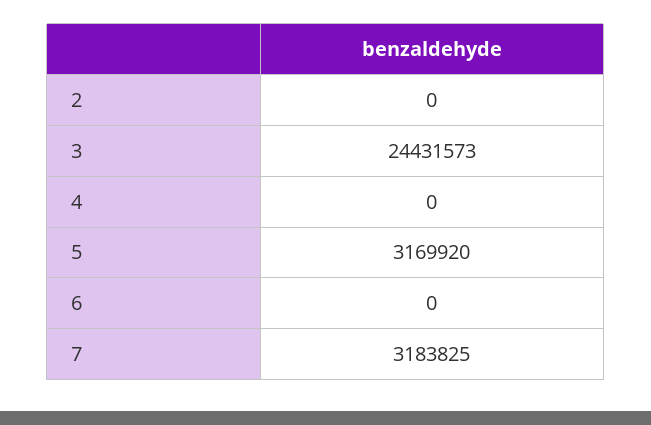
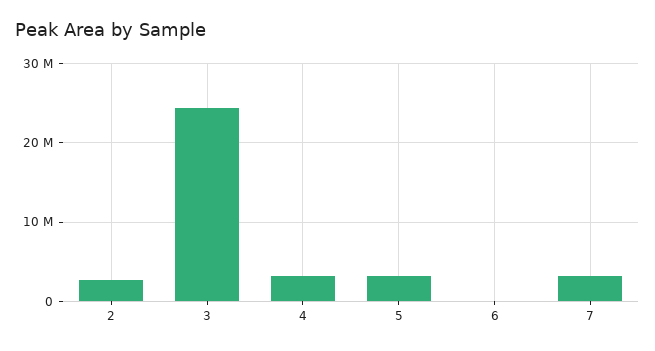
  {
-   "2": 0,
+   "2": 3000000,
    "3": 24431573,
-   "4": 0,
+   "4": 3000000,
    "5": 3169920,
    "6": 0,
    "7": 3183825
  }

